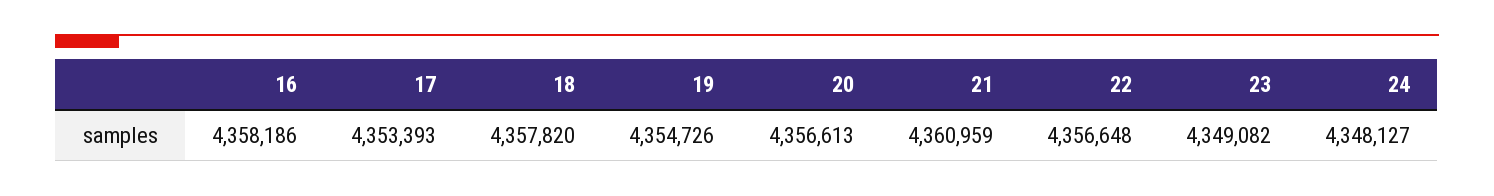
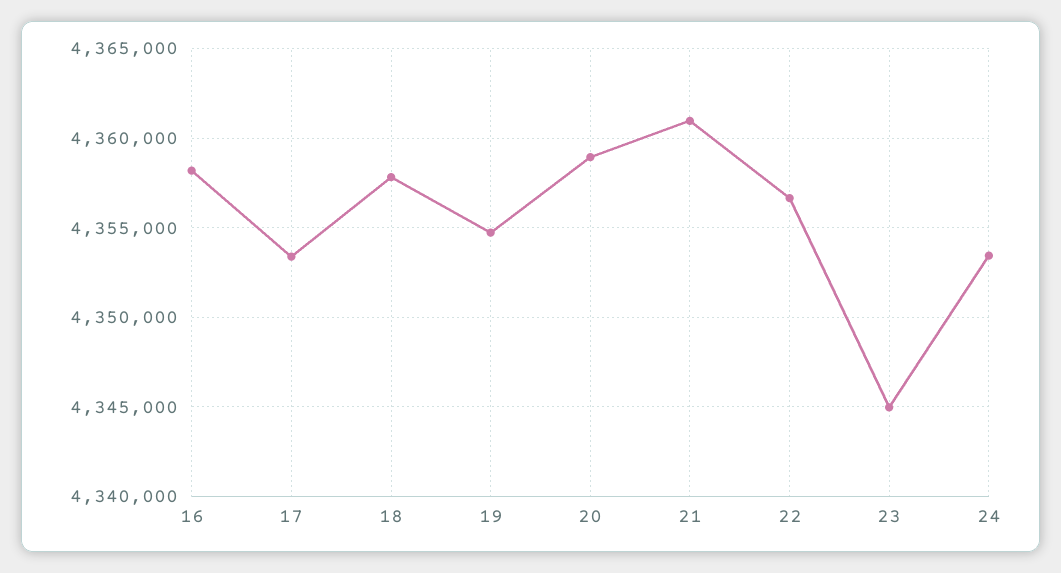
  {
    "16": 4358186,
    "17": 4353393,
    "18": 4357820,
    "19": 4354726,
-   "20": 4356613,
+   "20": 4359000,
    "21": 4360959,
    "22": 4356648,
-   "23": 4349082,
+   "23": 4345000,
-   "24": 4348127
+   "24": 4353500
  }

